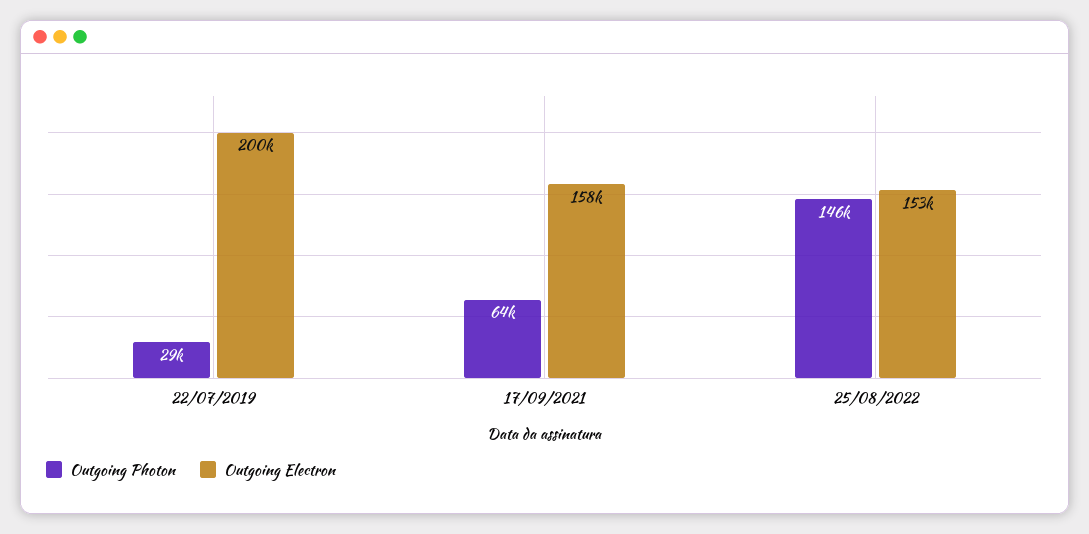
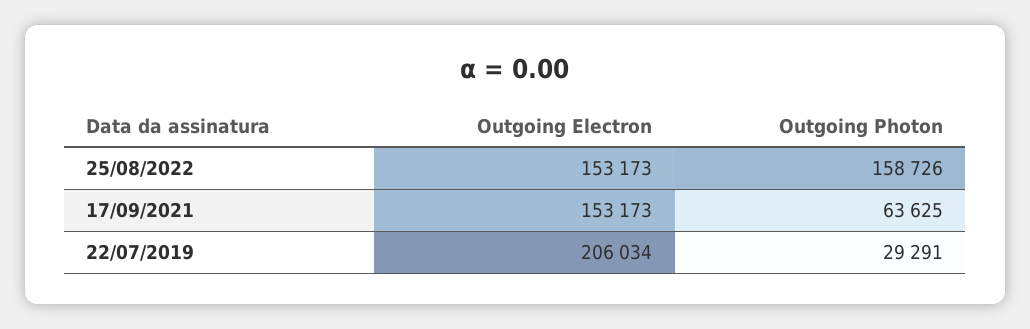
  {
    "Outgoing Photon": {
      "22/07/2019": 29291,
      "17/09/2021": 63625,
-     "25/08/2022": 146000
+     "25/08/2022": 158726
    },
    "Outgoing Electron": {
-     "22/07/2019": 200000,
+     "22/07/2019": 206034,
-     "17/09/2021": 158000,
+     "17/09/2021": 153173,
      "25/08/2022": 153173
    }
  }

